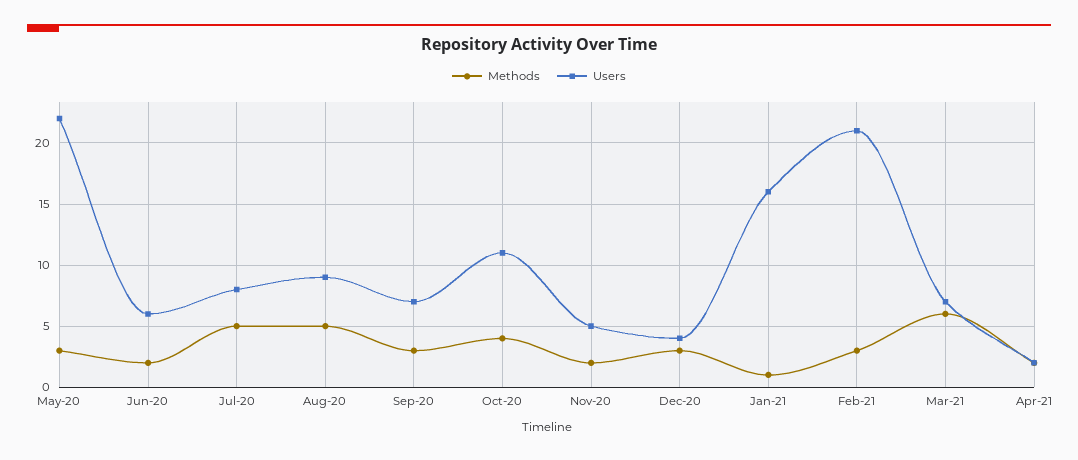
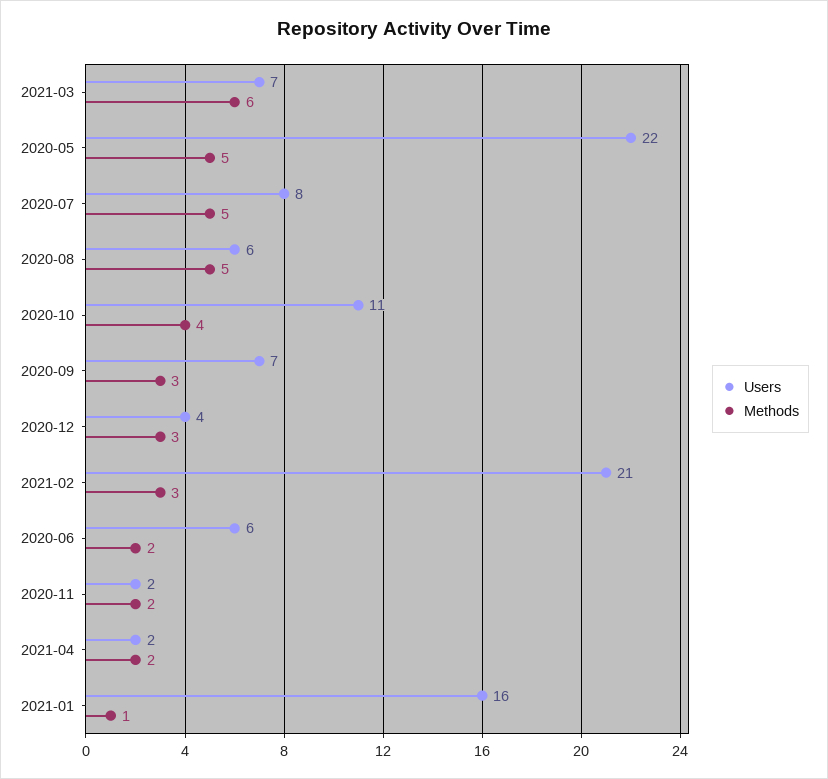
  {
    "Methods": {
-     "May-20": 3,
+     "May-20": 5,
      "Jun-20": 2,
      "Jul-20": 5,
      "Aug-20": 5,
      "Sep-20": 3,
      "Oct-20": 4,
      "Nov-20": 2,
      "Dec-20": 3,
      "Jan-21": 1,
      "Feb-21": 3,
      "Mar-21": 6,
      "Apr-21": 2
    },
    "Users": {
      "May-20": 22,
      "Jun-20": 6,
      "Jul-20": 8,
-     "Aug-20": 9,
+     "Aug-20": 6,
      "Sep-20": 7,
      "Oct-20": 11,
-     "Nov-20": 5,
+     "Nov-20": 2,
      "Dec-20": 4,
      "Jan-21": 16,
      "Feb-21": 21,
      "Mar-21": 7,
      "Apr-21": 2
    }
  }

